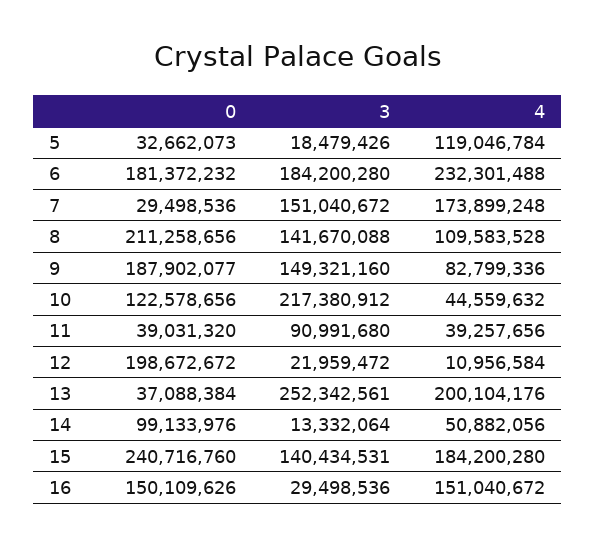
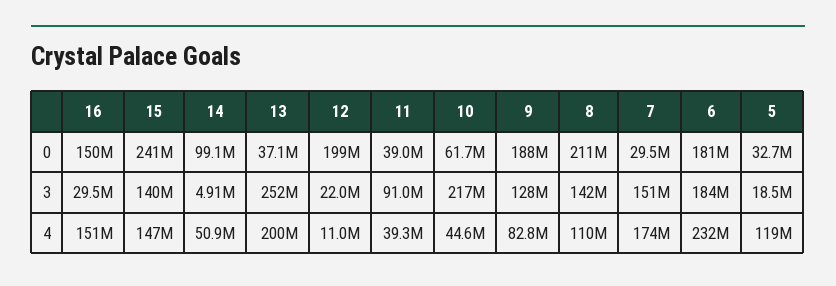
  {
    "0": {
      "5": 32662073,
      "6": 181372232,
      "7": 29498536,
      "8": 211258656,
      "9": 187902077,
-     "10": 122578656,
+     "10": 61700000,
      "11": 39031320,
      "12": 198672672,
      "13": 37088384,
      "14": 99133976,
      "15": 240716760,
      "16": 150109626
    },
    "3": {
      "5": 18479426,
      "6": 184200280,
      "7": 151040672,
      "8": 141670088,
-     "9": 149321160,
+     "9": 128000000,
      "10": 217380912,
      "11": 90991680,
      "12": 21959472,
      "13": 252342561,
-     "14": 13332064,
+     "14": 4910000,
      "15": 140434531,
      "16": 29498536
    },
    "4": {
      "5": 119046784,
      "6": 232301488,
      "7": 173899248,
      "8": 109583528,
      "9": 82799336,
      "10": 44559632,
      "11": 39257656,
      "12": 10956584,
      "13": 200104176,
      "14": 50882056,
-     "15": 184200280,
+     "15": 147000000,
      "16": 151040672
    }
  }

